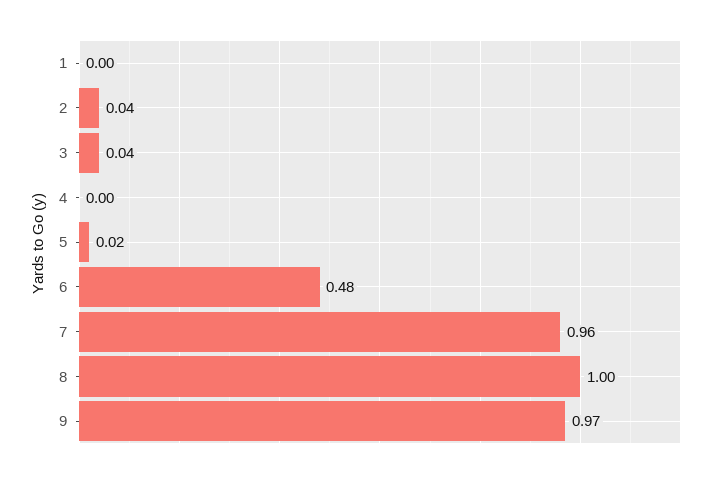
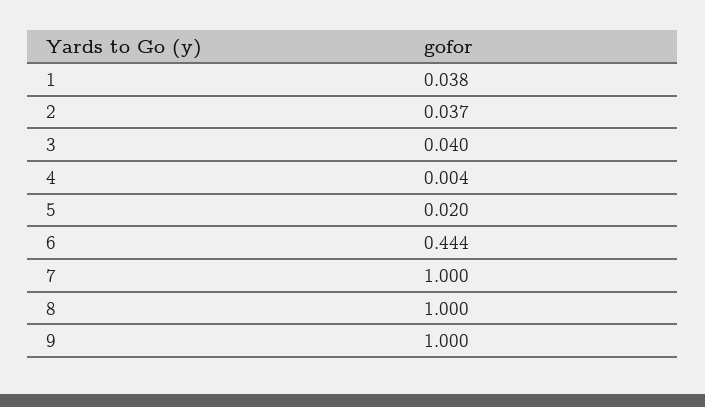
  {
-   "1": 0,
+   "1": 0.038,
    "2": 0.037,
    "3": 0.04,
    "4": 0.004,
    "5": 0.02,
-   "6": 0.48,
+   "6": 0.444,
-   "7": 0.96,
+   "7": 1,
    "8": 1,
-   "9": 0.97
+   "9": 1
  }

